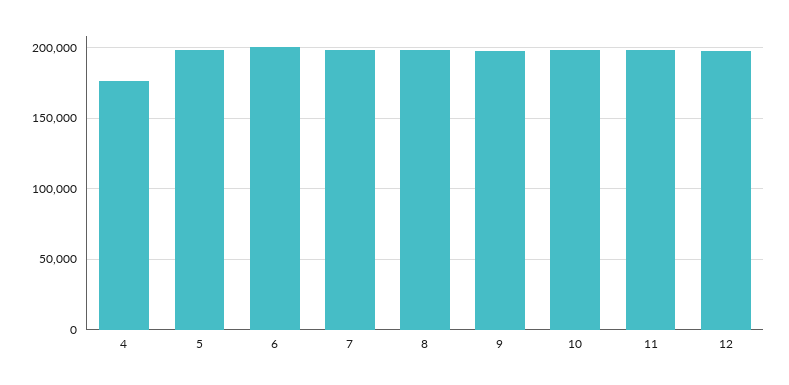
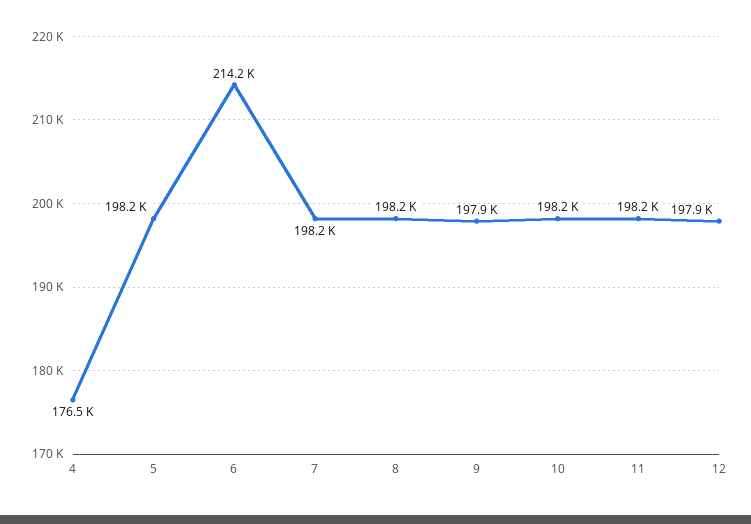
  {
    "4": 176500,
    "5": 198200,
-   "6": 200000,
+   "6": 214200,
    "7": 198200,
    "8": 198200,
    "9": 197900,
    "10": 198200,
    "11": 198200,
    "12": 197900
  }

